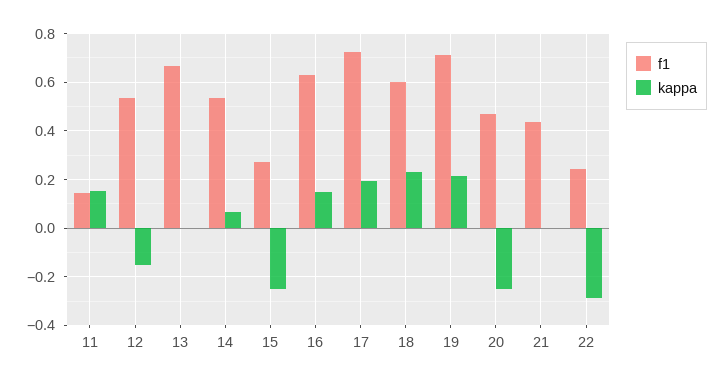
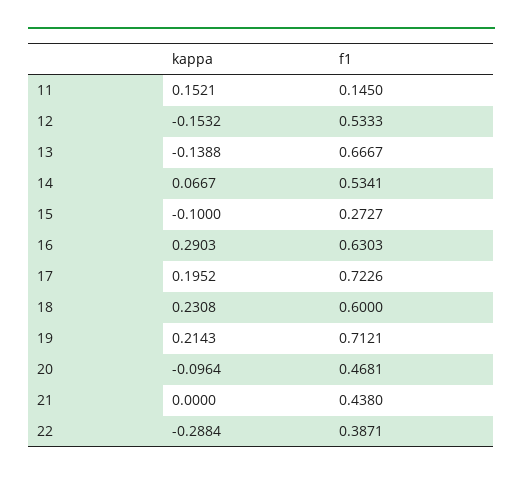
  {
    "f1": {
      "11": 0.145,
      "12": 0.5333,
      "13": 0.6667,
      "14": 0.5341,
      "15": 0.2727,
      "16": 0.6303,
      "17": 0.7226,
      "18": 0.6,
      "19": 0.7121,
      "20": 0.4681,
      "21": 0.438,
-     "22": 0.25
+     "22": 0.3871
    },
    "kappa": {
      "11": 0.1521,
      "12": -0.1532,
-     "13": 0,
+     "13": -0.1388,
      "14": 0.0667,
-     "15": -0.25,
+     "15": -0.1,
-     "16": 0.15,
+     "16": 0.2903,
      "17": 0.1952,
      "18": 0.2308,
      "19": 0.2143,
-     "20": -0.25,
+     "20": -0.0964,
      "21": 0,
      "22": -0.2884
    }
  }

